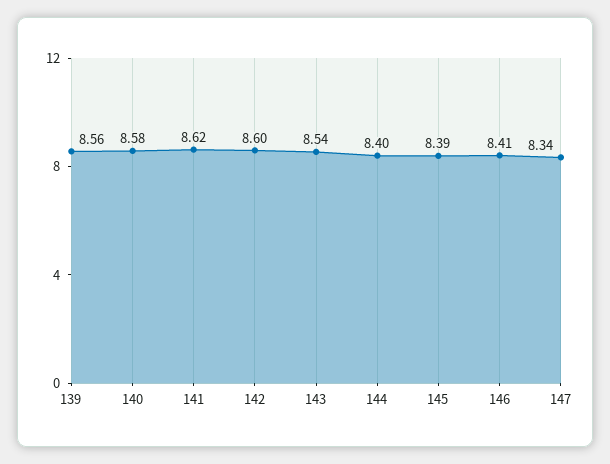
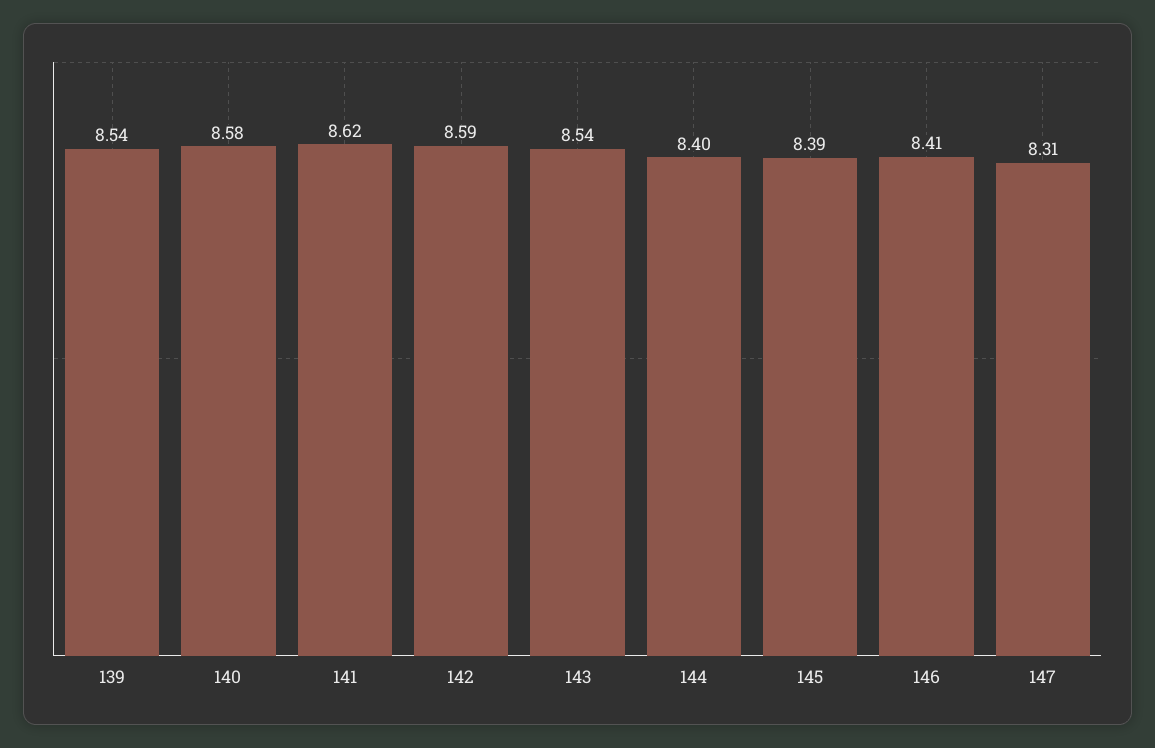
  {
-   "139": 8.56,
+   "139": 8.54,
    "140": 8.58,
    "141": 8.62,
-   "142": 8.6,
+   "142": 8.59,
    "143": 8.54,
    "144": 8.4,
    "145": 8.39,
    "146": 8.41,
-   "147": 8.34
+   "147": 8.31
  }

